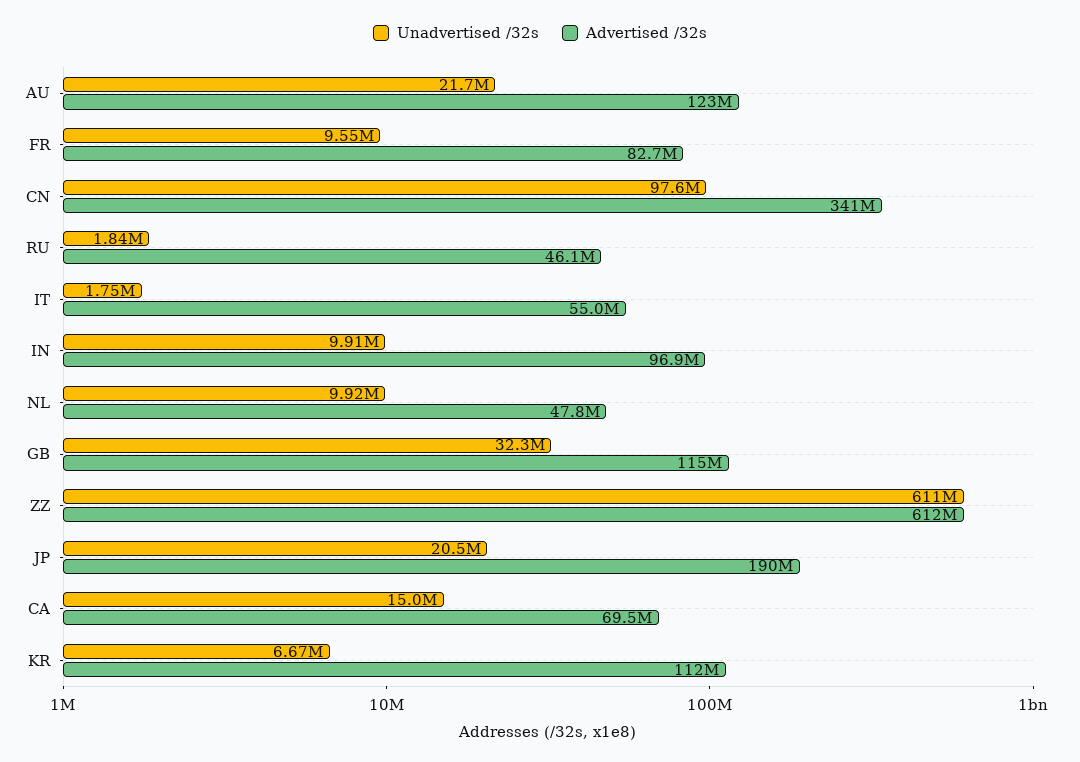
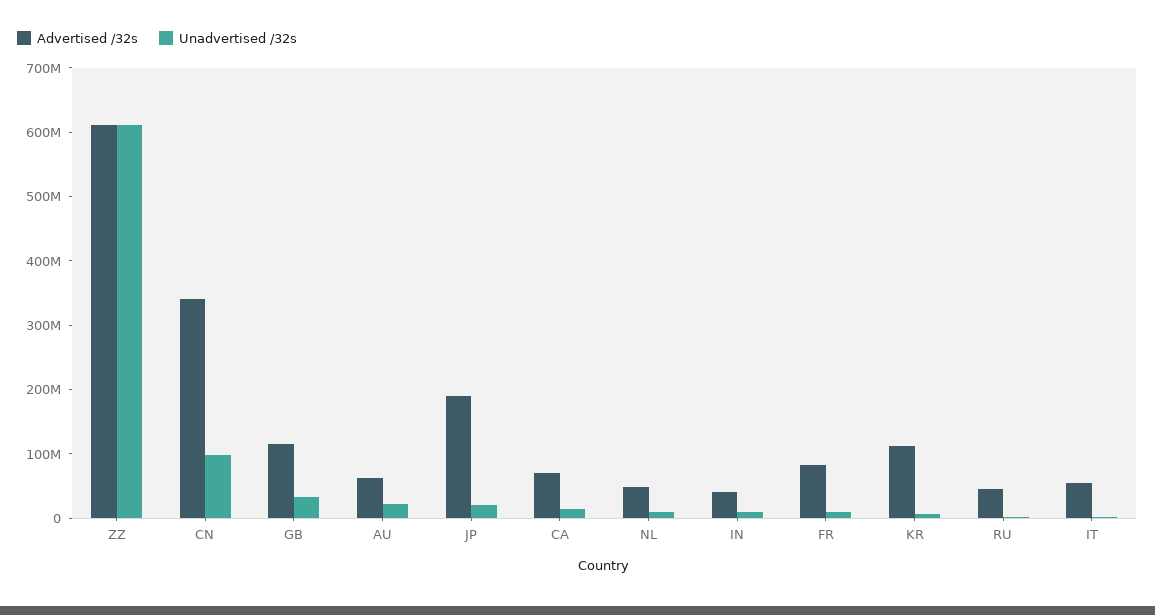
  {
    "Unadvertised /32s": {
      "AU": 21700000,
      "FR": 9550000,
      "CN": 97600000,
      "RU": 1840000,
      "IT": 1750000,
      "IN": 9910000,
      "NL": 9920000,
      "GB": 32300000,
      "ZZ": 611000000,
      "JP": 20500000,
      "CA": 15000000,
      "KR": 6670000
    },
    "Advertised /32s": {
-     "AU": 123000000,
+     "AU": 60000000,
      "FR": 82700000,
      "CN": 341000000,
      "RU": 46100000,
      "IT": 55000000,
-     "IN": 96900000,
+     "IN": 40000000,
      "NL": 47800000,
      "GB": 115000000,
      "ZZ": 612000000,
      "JP": 190000000,
      "CA": 69500000,
      "KR": 112000000
    }
  }

